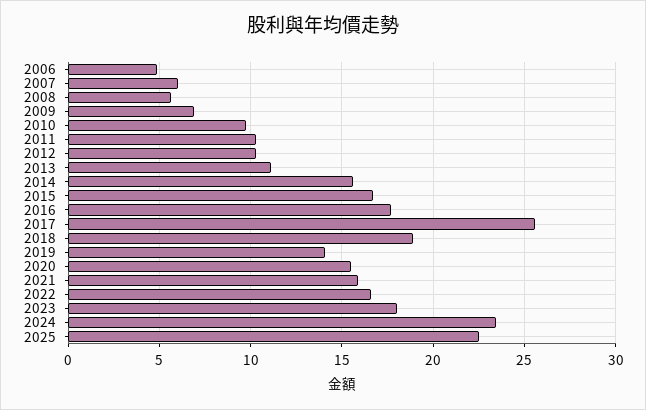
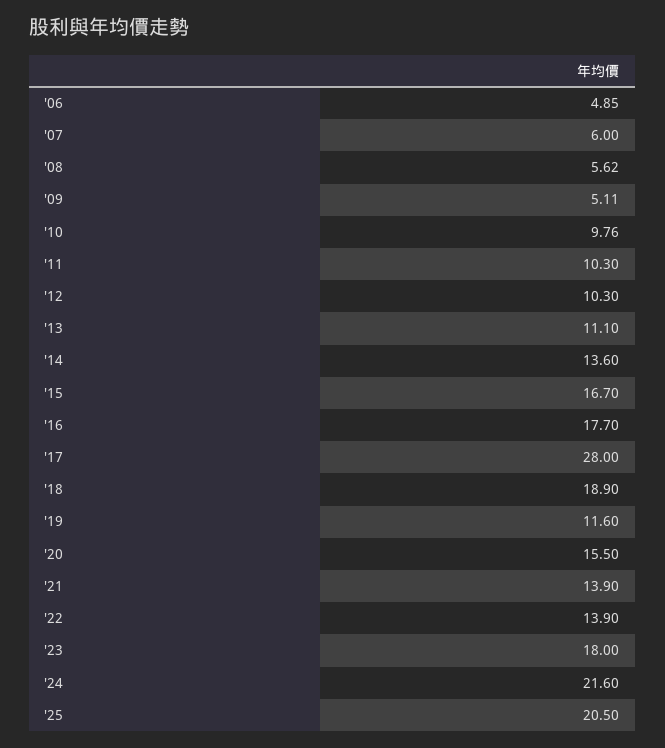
  {
    "2006": 4.85,
    "2007": 6,
    "2008": 5.62,
-   "2009": 7,
+   "2009": 5.11,
    "2010": 9.76,
    "2011": 10.3,
    "2012": 10.3,
    "2013": 11.1,
-   "2014": 15.5,
+   "2014": 13.6,
    "2015": 16.7,
    "2016": 17.7,
-   "2017": 25.5,
+   "2017": 28,
    "2018": 18.9,
-   "2019": 14,
+   "2019": 11.6,
    "2020": 15.5,
-   "2021": 16,
+   "2021": 13.9,
-   "2022": 16.5,
+   "2022": 13.9,
    "2023": 18,
-   "2024": 23.5,
+   "2024": 21.6,
-   "2025": 22.5
+   "2025": 20.5
  }

